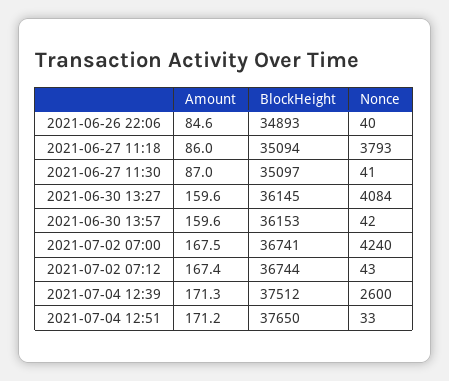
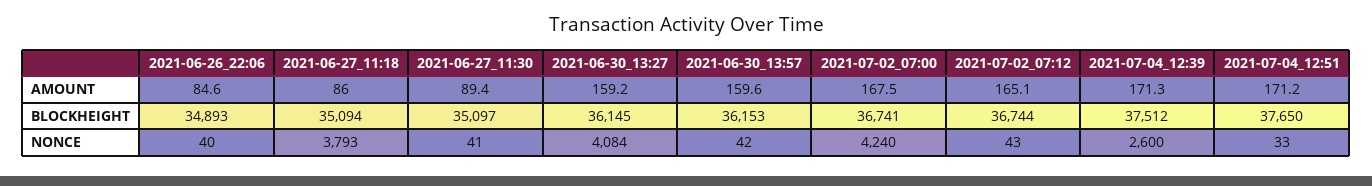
  {
    "Amount": {
      "2021-06-26 22:06": 84.6,
      "2021-06-27 11:18": 86,
-     "2021-06-27 11:30": 87,
+     "2021-06-27 11:30": 89.4,
-     "2021-06-30 13:27": 159.6,
+     "2021-06-30 13:27": 159.2,
      "2021-06-30 13:57": 159.6,
      "2021-07-02 07:00": 167.5,
-     "2021-07-02 07:12": 167.4,
+     "2021-07-02 07:12": 165.1,
      "2021-07-04 12:39": 171.3,
      "2021-07-04 12:51": 171.2
    },
    "BlockHeight": {
      "2021-06-26 22:06": 34893,
      "2021-06-27 11:18": 35094,
      "2021-06-27 11:30": 35097,
      "2021-06-30 13:27": 36145,
      "2021-06-30 13:57": 36153,
      "2021-07-02 07:00": 36741,
      "2021-07-02 07:12": 36744,
      "2021-07-04 12:39": 37512,
      "2021-07-04 12:51": 37650
    },
    "Nonce": {
      "2021-06-26 22:06": 40,
      "2021-06-27 11:18": 3793,
      "2021-06-27 11:30": 41,
      "2021-06-30 13:27": 4084,
      "2021-06-30 13:57": 42,
      "2021-07-02 07:00": 4240,
      "2021-07-02 07:12": 43,
      "2021-07-04 12:39": 2600,
      "2021-07-04 12:51": 33
    }
  }

